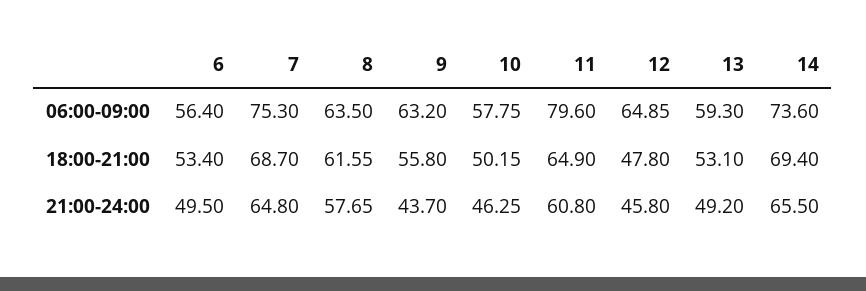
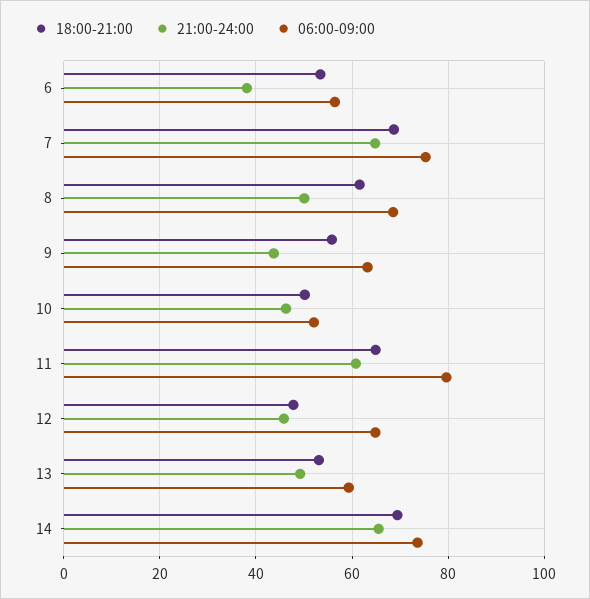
  {
    "06:00-09:00": {
      "6": 56.4,
      "7": 75.3,
-     "8": 63.5,
+     "8": 68,
      "9": 63.2,
-     "10": 57.75,
+     "10": 52,
      "11": 79.6,
      "12": 64.85,
      "13": 59.3,
      "14": 73.6
    },
    "18:00-21:00": {
      "6": 53.4,
      "7": 68.7,
      "8": 61.55,
      "9": 55.8,
      "10": 50.15,
      "11": 64.9,
      "12": 47.8,
      "13": 53.1,
      "14": 69.4
    },
    "21:00-24:00": {
-     "6": 49.5,
+     "6": 38,
      "7": 64.8,
-     "8": 57.65,
+     "8": 50,
      "9": 43.7,
      "10": 46.25,
      "11": 60.8,
      "12": 45.8,
      "13": 49.2,
      "14": 65.5
    }
  }

